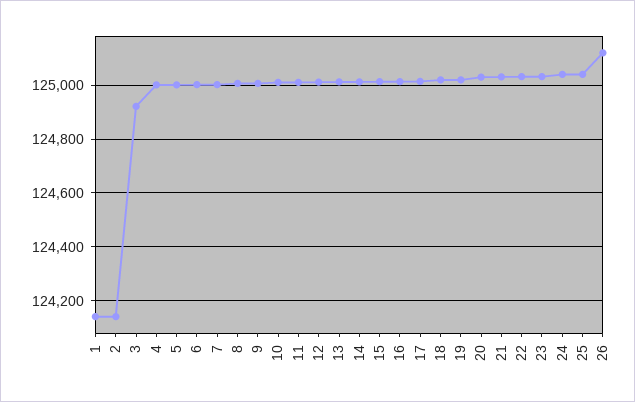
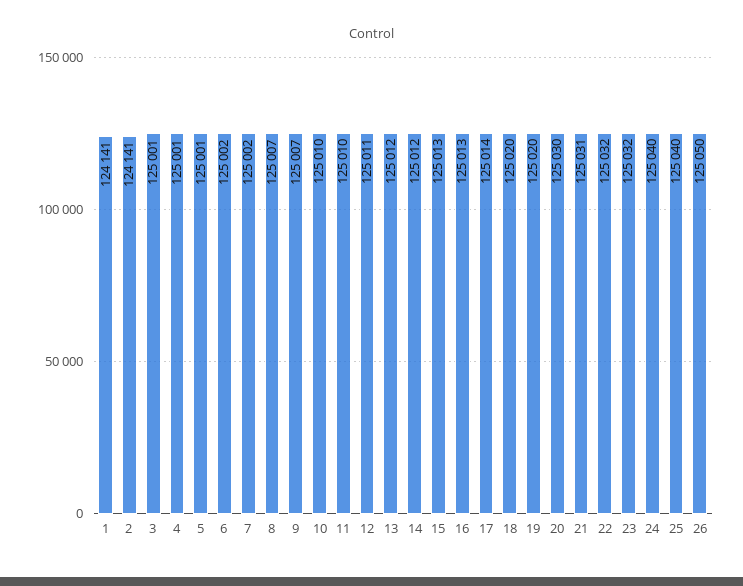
  {
    "1": 124141,
    "2": 124141,
-   "3": 124925,
+   "3": 125001,
    "4": 125001,
    "5": 125001,
    "6": 125002,
    "7": 125002,
    "8": 125007,
    "9": 125007,
    "10": 125010,
    "11": 125010,
    "12": 125011,
    "13": 125012,
    "14": 125012,
    "15": 125013,
    "16": 125013,
    "17": 125014,
    "18": 125020,
    "19": 125020,
    "20": 125030,
    "21": 125031,
    "22": 125032,
    "23": 125032,
    "24": 125040,
    "25": 125040,
-   "26": 125125
+   "26": 125050
  }

